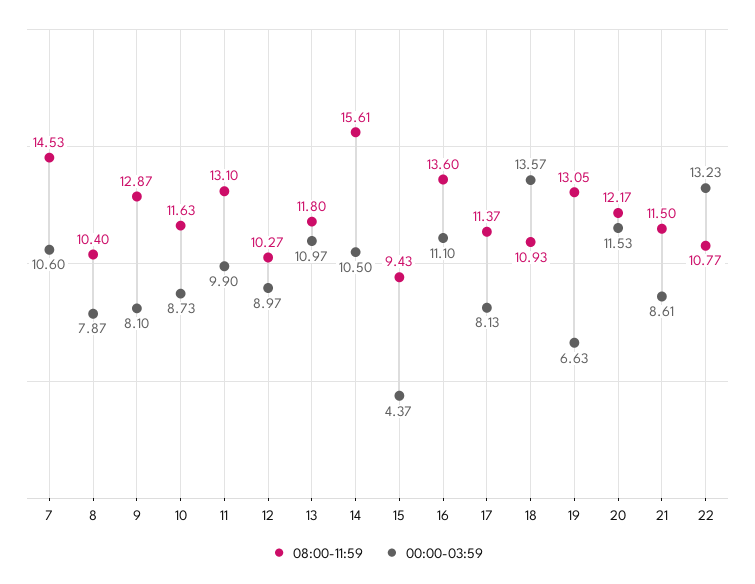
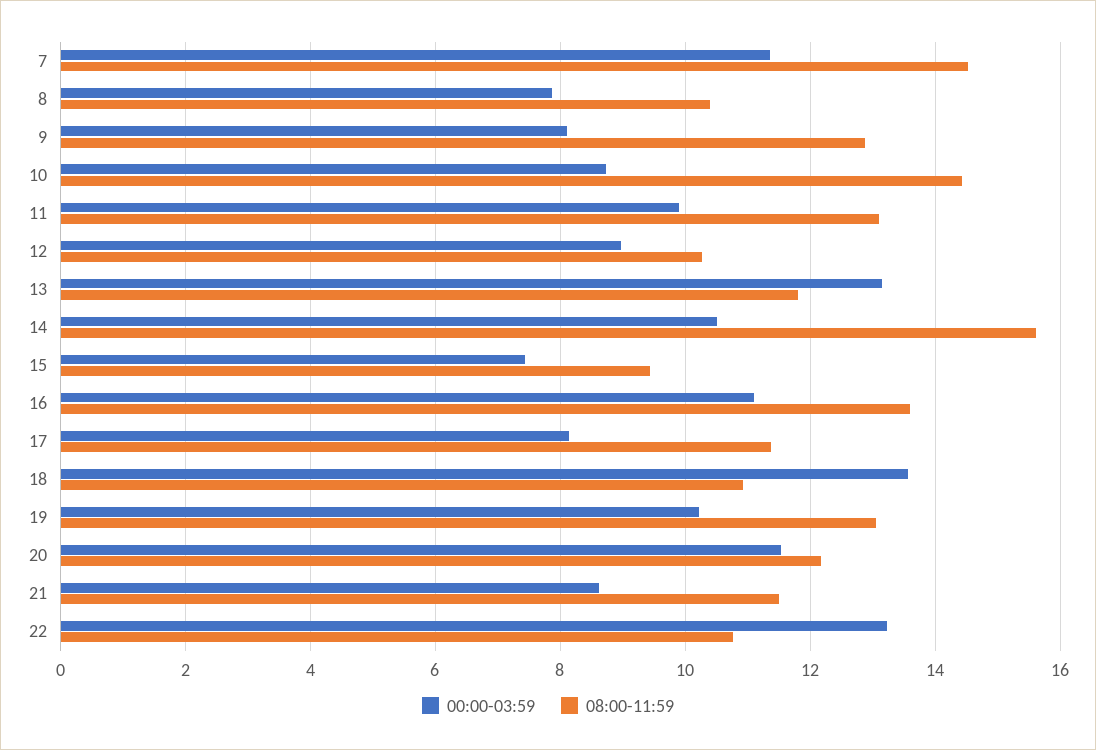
  {
    "08:00-11:59": {
      "7": 14.53,
      "8": 10.4,
      "9": 12.87,
-     "10": 11.63,
+     "10": 14.4,
      "11": 13.1,
      "12": 10.27,
      "13": 11.8,
      "14": 15.61,
      "15": 9.43,
      "16": 13.6,
      "17": 11.37,
      "18": 10.93,
      "19": 13.05,
      "20": 12.17,
      "21": 11.5,
      "22": 10.77
    },
    "00:00-03:59": {
-     "7": 10.6,
+     "7": 11.4,
      "8": 7.87,
      "9": 8.1,
      "10": 8.73,
      "11": 9.9,
      "12": 8.97,
-     "13": 10.97,
+     "13": 13.2,
      "14": 10.5,
-     "15": 4.37,
+     "15": 7.4,
      "16": 11.1,
      "17": 8.13,
      "18": 13.57,
-     "19": 6.63,
+     "19": 10.2,
      "20": 11.53,
      "21": 8.61,
      "22": 13.23
    }
  }

